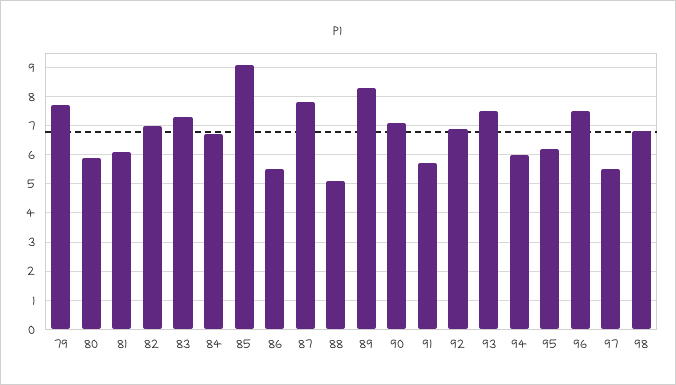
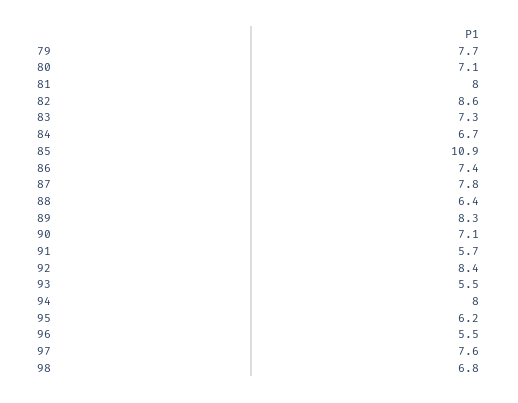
  {
    "79": 7.7,
-   "80": 6,
+   "80": 7.1,
-   "81": 6,
+   "81": 8,
-   "82": 7,
+   "82": 8.6,
    "83": 7.3,
    "84": 6.7,
-   "85": 9,
+   "85": 10.9,
-   "86": 5.5,
+   "86": 7.4,
    "87": 7.8,
-   "88": 5,
+   "88": 6.4,
    "89": 8.3,
    "90": 7.1,
    "91": 5.7,
-   "92": 7,
+   "92": 8.4,
-   "93": 7.5,
+   "93": 5.5,
-   "94": 6,
+   "94": 8,
    "95": 6.2,
-   "96": 7.5,
+   "96": 5.5,
-   "97": 5.5,
+   "97": 7.6,
    "98": 6.8
  }

